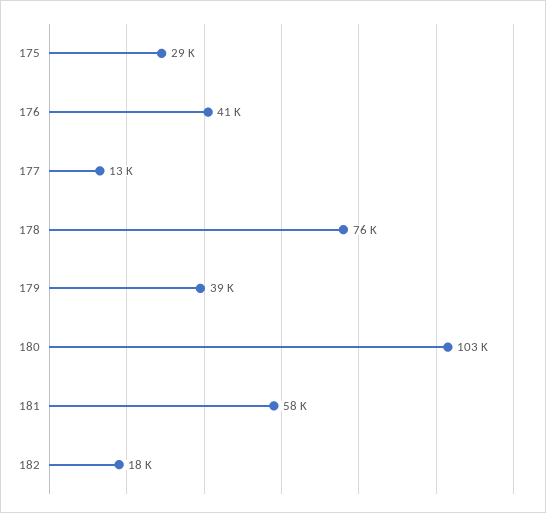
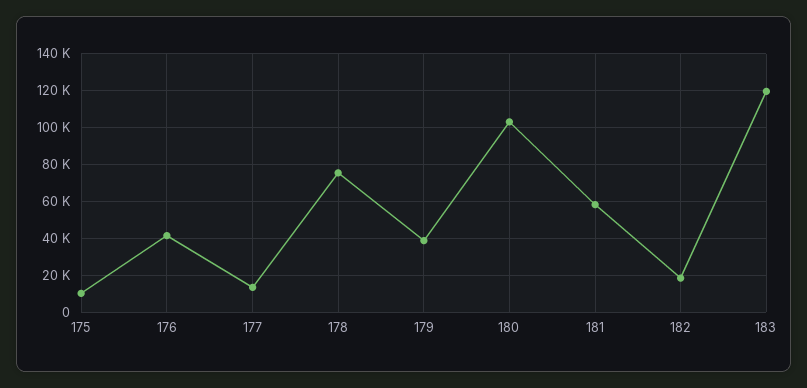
  {
-   "175": 29000,
+   "175": 10000,
    "176": 41000,
    "177": 13000,
    "178": 76000,
    "179": 39000,
    "180": 103000,
    "181": 58000,
-   "182": 18000
+   "182": 18000,
+   "183": 120000
  }

